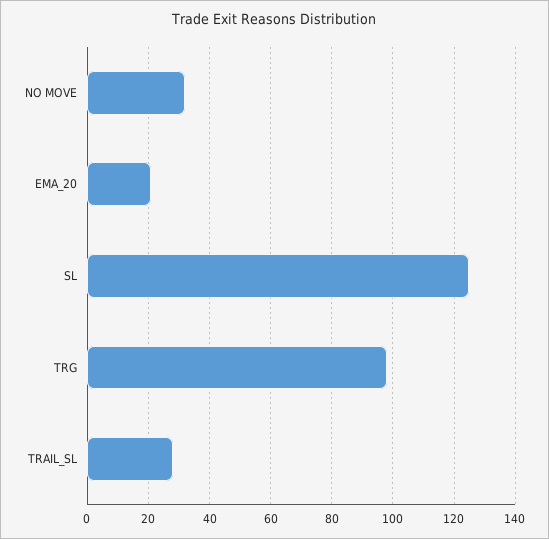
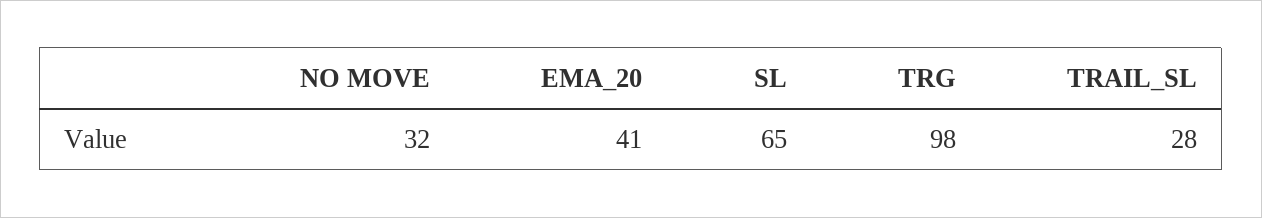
  {
    "NO MOVE": 32,
-   "EMA_20": 20,
+   "EMA_20": 41,
-   "SL": 125,
+   "SL": 65,
    "TRG": 98,
    "TRAIL_SL": 28
  }

